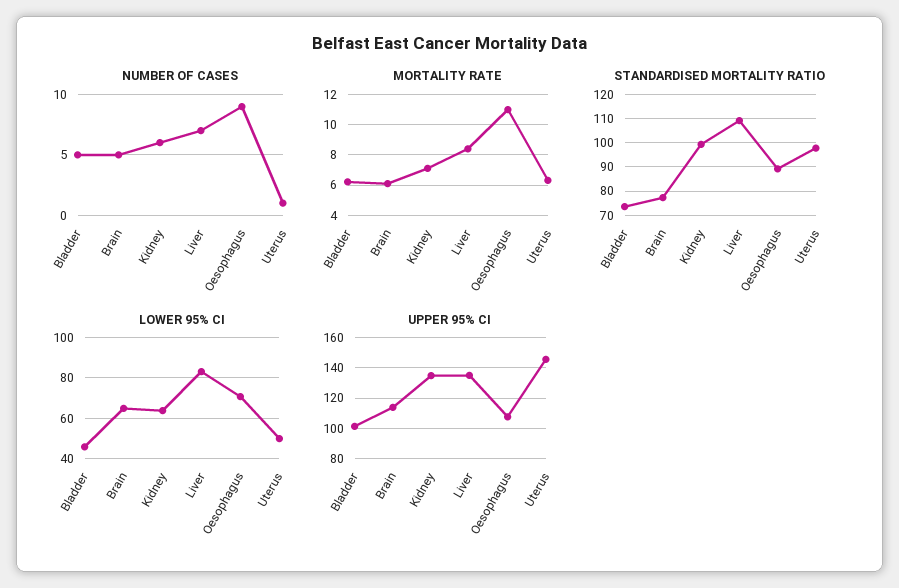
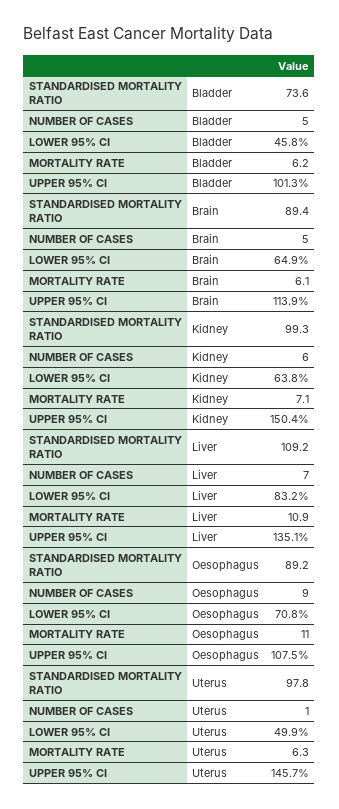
  {
    "NUMBER OF CASES": {
      "Bladder": 5,
      "Brain": 5,
      "Kidney": 6,
      "Liver": 7,
      "Oesophagus": 9,
      "Uterus": 1
    },
    "MORTALITY RATE": {
      "Bladder": 6.2,
      "Brain": 6.1,
      "Kidney": 7.1,
-     "Liver": 8.5,
+     "Liver": 10.9,
      "Oesophagus": 11,
      "Uterus": 6.3
    },
    "STANDARDISED MORTALITY RATIO": {
      "Bladder": 73.6,
-     "Brain": 77.5,
+     "Brain": 89.4,
      "Kidney": 99.3,
      "Liver": 109.2,
      "Oesophagus": 89.2,
      "Uterus": 97.8
    },
    "LOWER 95% CI": {
      "Bladder": 45.8,
      "Brain": 64.9,
      "Kidney": 63.8,
      "Liver": 83.2,
      "Oesophagus": 70.8,
      "Uterus": 49.9
    },
    "UPPER 95% CI": {
      "Bladder": 101.3,
      "Brain": 113.9,
-     "Kidney": 135,
+     "Kidney": 150.4,
      "Liver": 135.1,
      "Oesophagus": 107.5,
      "Uterus": 145.7
    }
  }

